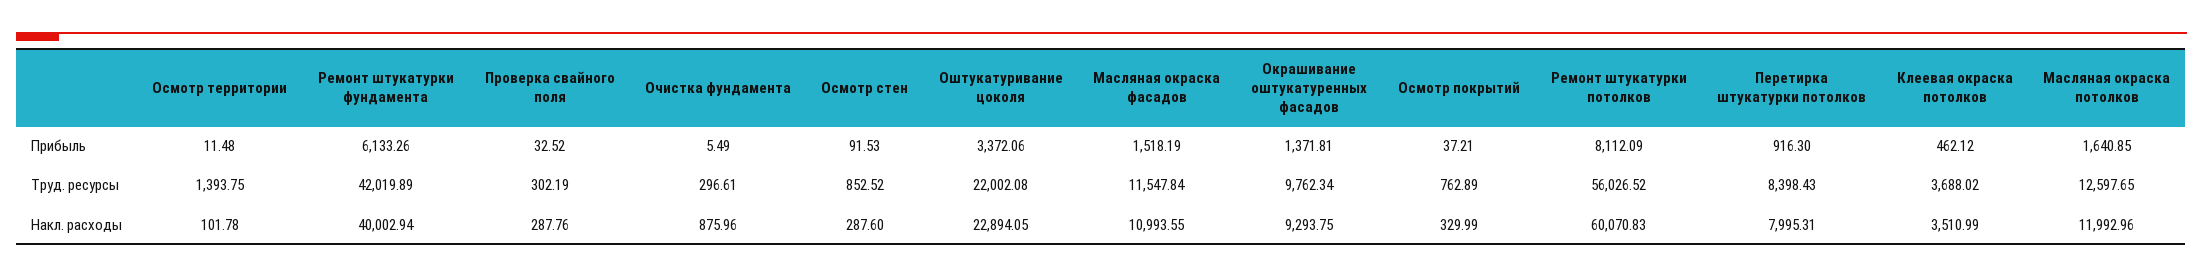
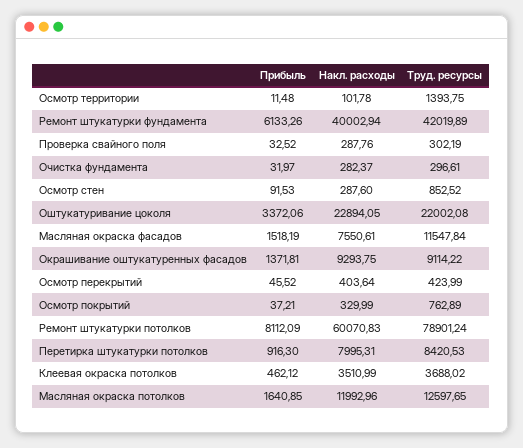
  {
    "Осмотр территории": {
      "Прибыль": 11.48,
      "Труд. ресурсы": 1393.75,
      "Накл. расходы": 101.78
    },
    "Ремонт штукатурки фундамента": {
      "Прибыль": 6133.26,
      "Труд. ресурсы": 42019.89,
      "Накл. расходы": 40002.94
    },
    "Проверка свайного поля": {
      "Прибыль": 32.52,
      "Труд. ресурсы": 302.19,
      "Накл. расходы": 287.76
    },
    "Очистка фундамента": {
-     "Прибыль": 5.49,
+     "Прибыль": 31.97,
      "Труд. ресурсы": 296.61,
-     "Накл. расходы": 875.96
+     "Накл. расходы": 282.37
    },
    "Осмотр стен": {
      "Прибыль": 91.53,
      "Труд. ресурсы": 852.52,
      "Накл. расходы": 287.6
    },
    "Оштукатуривание цоколя": {
      "Прибыль": 3372.06,
      "Труд. ресурсы": 22002.08,
      "Накл. расходы": 22894.05
    },
    "Масляная окраска фасадов": {
      "Прибыль": 1518.19,
      "Труд. ресурсы": 11547.84,
-     "Накл. расходы": 10993.55
+     "Накл. расходы": 7550.61
    },
    "Окрашивание оштукатуренных фасадов": {
      "Прибыль": 1371.81,
-     "Труд. ресурсы": 9762.34,
+     "Труд. ресурсы": 9114.22,
      "Накл. расходы": 9293.75
    },
    "Осмотр покрытий": {
      "Прибыль": 37.21,
      "Труд. ресурсы": 762.89,
      "Накл. расходы": 329.99
    },
    "Ремонт штукатурки потолков": {
      "Прибыль": 8112.09,
-     "Труд. ресурсы": 56026.52,
+     "Труд. ресурсы": 78901.24,
      "Накл. расходы": 60070.83
    },
    "Перетирка штукатурки потолков": {
      "Прибыль": 916.3,
-     "Труд. ресурсы": 8398.43,
+     "Труд. ресурсы": 8420.53,
      "Накл. расходы": 7995.31
    },
    "Клеевая окраска потолков": {
      "Прибыль": 462.12,
      "Труд. ресурсы": 3688.02,
      "Накл. расходы": 3510.99
    },
    "Масляная окраска потолков": {
      "Прибыль": 1640.85,
      "Труд. ресурсы": 12597.65,
      "Накл. расходы": 11992.96
-   }
+   },
+   "Осмотр перекрытий": {
+     "Прибыль": 45.52,
+     "Накл. расходы": 403.64,
+     "Труд. ресурсы": 423.99
+   }
  }

